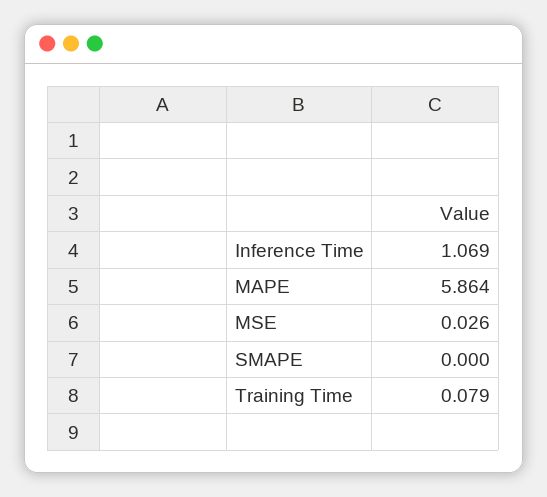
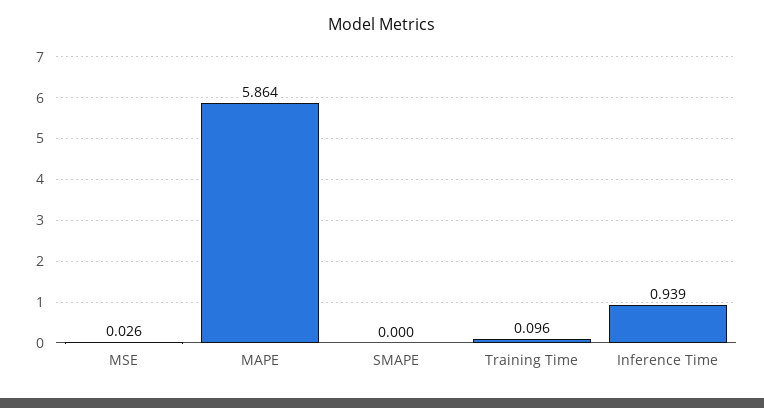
  {
-   "Inference Time": 1.069,
+   "Inference Time": 0.939,
    "MAPE": 5.864,
    "MSE": 0.026,
    "SMAPE": 0,
-   "Training Time": 0.079
+   "Training Time": 0.096
  }

